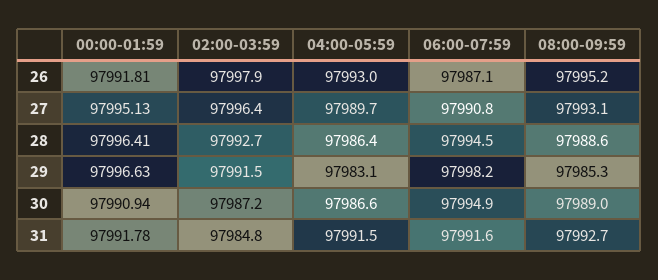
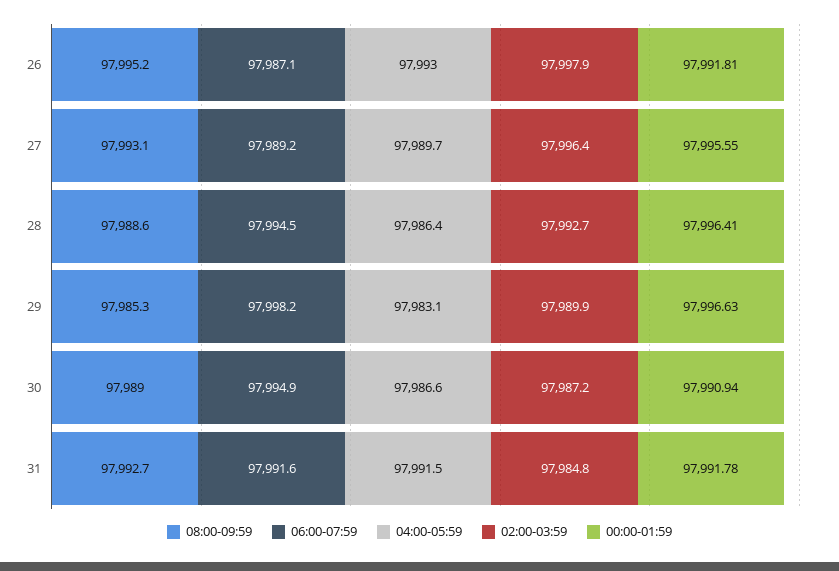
  {
    "00:00-01:59": {
      "26": 97991.81,
-     "27": 97995.13,
+     "27": 97995.55,
      "28": 97996.41,
      "29": 97996.63,
      "30": 97990.94,
      "31": 97991.78
    },
    "02:00-03:59": {
      "26": 97997.9,
      "27": 97996.4,
      "28": 97992.7,
-     "29": 97991.5,
+     "29": 97989.9,
      "30": 97987.2,
      "31": 97984.8
    },
    "04:00-05:59": {
      "26": 97993,
      "27": 97989.7,
      "28": 97986.4,
      "29": 97983.1,
      "30": 97986.6,
      "31": 97991.5
    },
    "06:00-07:59": {
      "26": 97987.1,
-     "27": 97990.8,
+     "27": 97989.2,
      "28": 97994.5,
      "29": 97998.2,
      "30": 97994.9,
      "31": 97991.6
    },
    "08:00-09:59": {
      "26": 97995.2,
      "27": 97993.1,
      "28": 97988.6,
      "29": 97985.3,
      "30": 97989,
      "31": 97992.7
    }
  }

